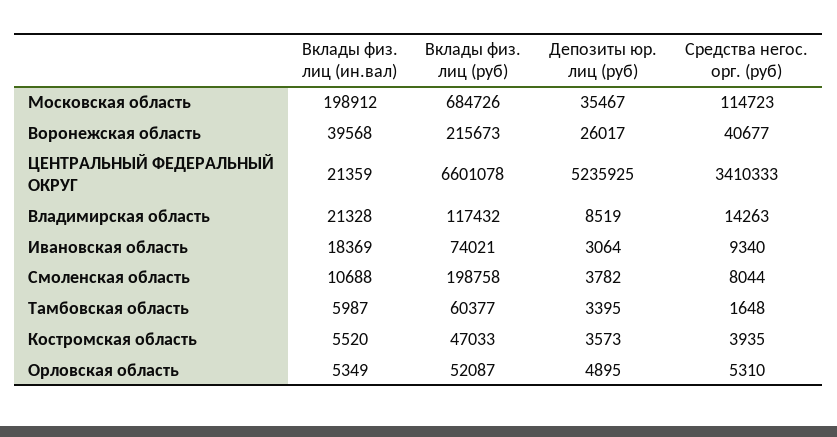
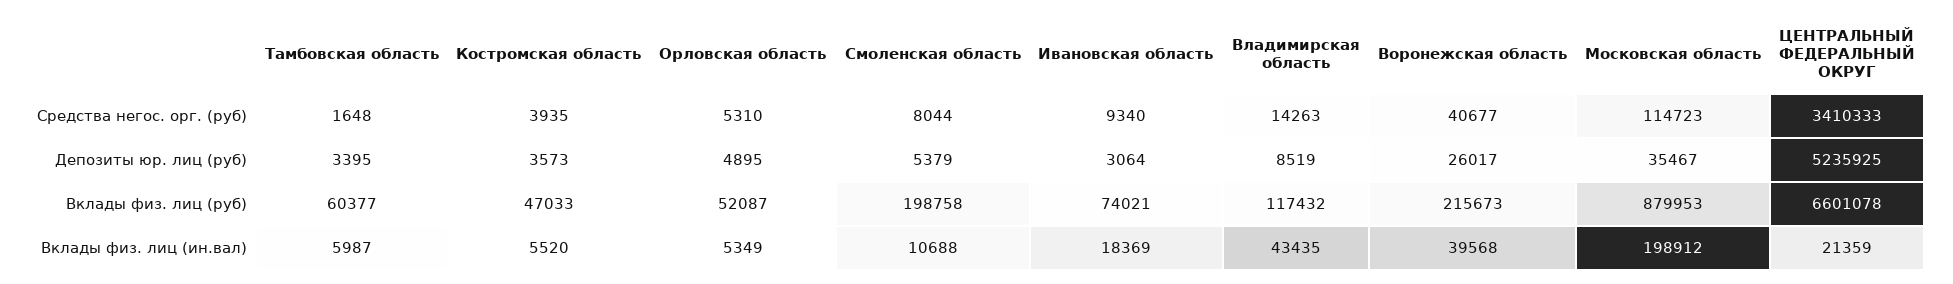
  {
    "Вклады физ. лиц (ин.вал)": {
      "Московская область": 198912,
      "Воронежская область": 39568,
      "ЦЕНТРАЛЬНЫЙ ФЕДЕРАЛЬНЫЙ ОКРУГ": 21359,
-     "Владимирская область": 21328,
+     "Владимирская область": 43435,
      "Ивановская область": 18369,
      "Смоленская область": 10688,
      "Тамбовская область": 5987,
      "Костромская область": 5520,
      "Орловская область": 5349
    },
    "Вклады физ. лиц (руб)": {
-     "Московская область": 684726,
+     "Московская область": 879953,
      "Воронежская область": 215673,
      "ЦЕНТРАЛЬНЫЙ ФЕДЕРАЛЬНЫЙ ОКРУГ": 6601078,
      "Владимирская область": 117432,
      "Ивановская область": 74021,
      "Смоленская область": 198758,
      "Тамбовская область": 60377,
      "Костромская область": 47033,
      "Орловская область": 52087
    },
    "Депозиты юр. лиц (руб)": {
      "Московская область": 35467,
      "Воронежская область": 26017,
      "ЦЕНТРАЛЬНЫЙ ФЕДЕРАЛЬНЫЙ ОКРУГ": 5235925,
      "Владимирская область": 8519,
      "Ивановская область": 3064,
-     "Смоленская область": 3782,
+     "Смоленская область": 5379,
      "Тамбовская область": 3395,
      "Костромская область": 3573,
      "Орловская область": 4895
    },
    "Средства негос. орг. (руб)": {
      "Московская область": 114723,
      "Воронежская область": 40677,
      "ЦЕНТРАЛЬНЫЙ ФЕДЕРАЛЬНЫЙ ОКРУГ": 3410333,
      "Владимирская область": 14263,
      "Ивановская область": 9340,
      "Смоленская область": 8044,
      "Тамбовская область": 1648,
      "Костромская область": 3935,
      "Орловская область": 5310
    }
  }

